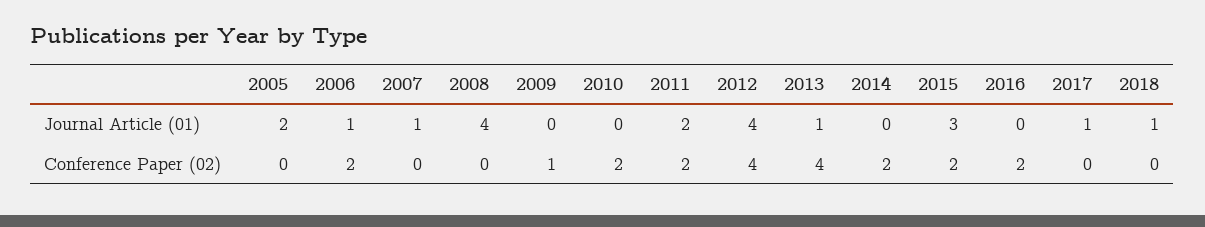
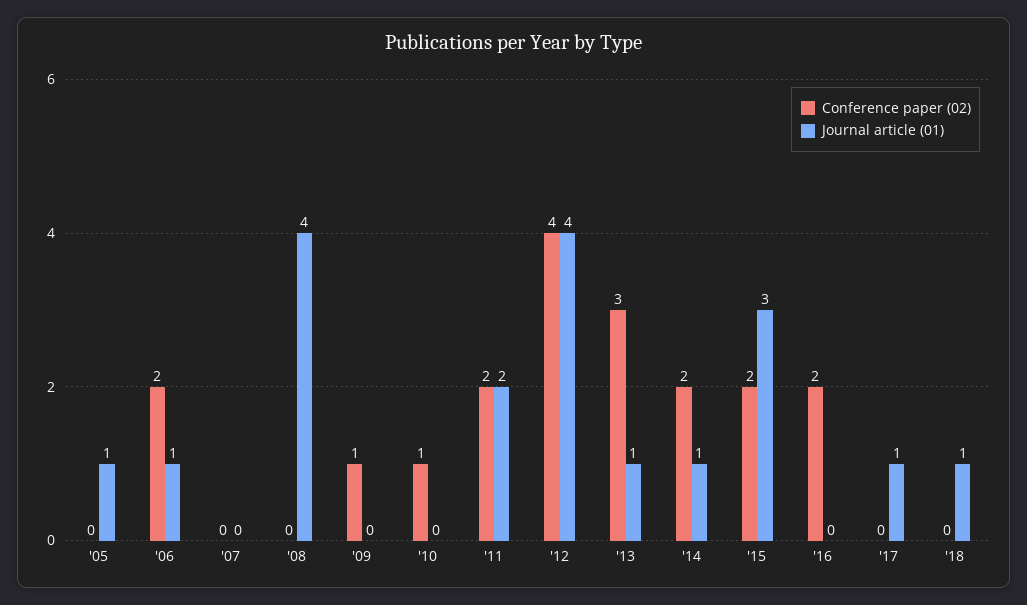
  {
    "Journal Article (01)": {
-     "2005": 2,
+     "2005": 1,
      "2006": 1,
-     "2007": 1,
+     "2007": 0,
      "2008": 4,
      "2009": 0,
      "2010": 0,
      "2011": 2,
      "2012": 4,
      "2013": 1,
-     "2014": 0,
+     "2014": 1,
      "2015": 3,
      "2016": 0,
      "2017": 1,
      "2018": 1
    },
    "Conference Paper (02)": {
      "2005": 0,
      "2006": 2,
      "2007": 0,
      "2008": 0,
      "2009": 1,
-     "2010": 2,
+     "2010": 1,
      "2011": 2,
      "2012": 4,
-     "2013": 4,
+     "2013": 3,
      "2014": 2,
      "2015": 2,
      "2016": 2,
      "2017": 0,
      "2018": 0
    }
  }

